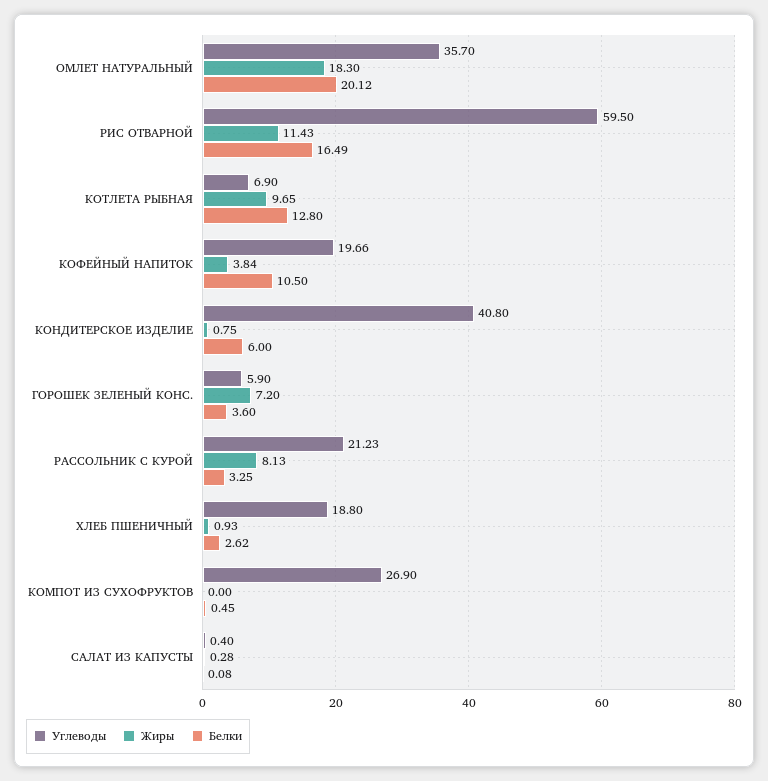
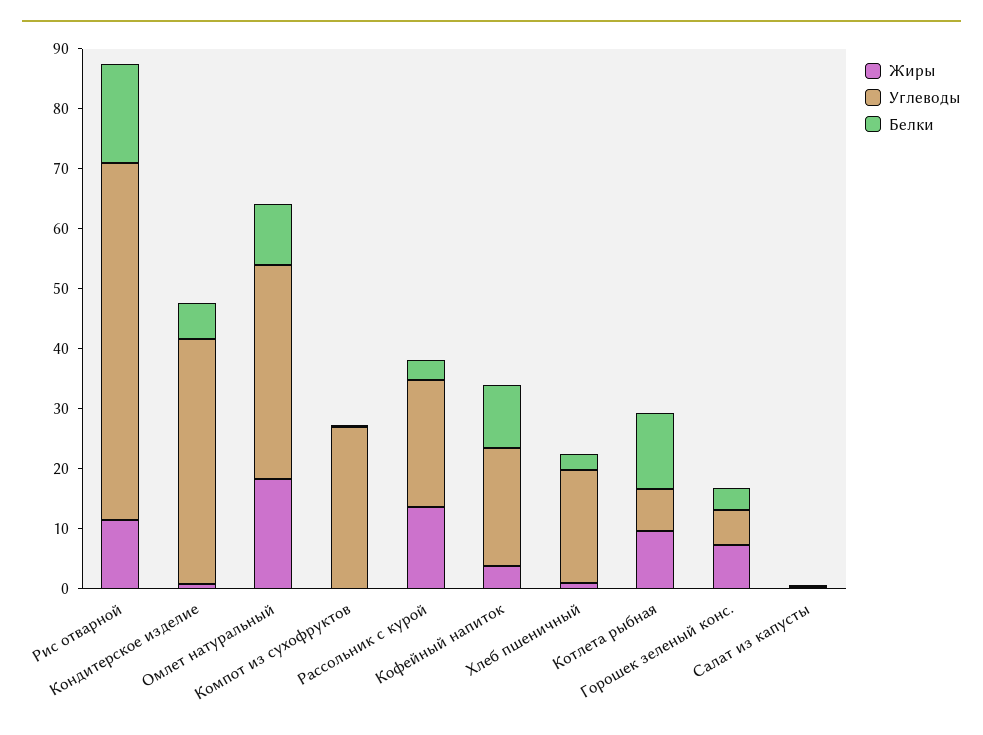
  {
    "Углеводы": {
      "ОМЛЕТ НАТУРАЛЬНЫЙ": 35.7,
      "РИС ОТВАРНОЙ": 59.5,
      "КОТЛЕТА РЫБНАЯ": 6.9,
      "КОФЕЙНЫЙ НАПИТОК": 19.66,
      "КОНДИТЕРСКОЕ ИЗДЕЛИЕ": 40.8,
      "ГОРОШЕК ЗЕЛЕНЫЙ КОНС.": 5.9,
      "РАССОЛЬНИК С КУРОЙ": 21.23,
      "ХЛЕБ ПШЕНИЧНЫЙ": 18.8,
      "КОМПОТ ИЗ СУХОФРУКТОВ": 26.9,
      "САЛАТ ИЗ КАПУСТЫ": 0.4
    },
    "Жиры": {
      "ОМЛЕТ НАТУРАЛЬНЫЙ": 18.3,
      "РИС ОТВАРНОЙ": 11.43,
      "КОТЛЕТА РЫБНАЯ": 9.65,
      "КОФЕЙНЫЙ НАПИТОК": 3.84,
      "КОНДИТЕРСКОЕ ИЗДЕЛИЕ": 0.75,
      "ГОРОШЕК ЗЕЛЕНЫЙ КОНС.": 7.2,
-     "РАССОЛЬНИК С КУРОЙ": 8.13,
+     "РАССОЛЬНИК С КУРОЙ": 14,
      "ХЛЕБ ПШЕНИЧНЫЙ": 0.93,
      "КОМПОТ ИЗ СУХОФРУКТОВ": 0,
      "САЛАТ ИЗ КАПУСТЫ": 0.28
    },
    "Белки": {
-     "ОМЛЕТ НАТУРАЛЬНЫЙ": 20.12,
+     "ОМЛЕТ НАТУРАЛЬНЫЙ": 10,
      "РИС ОТВАРНОЙ": 16.49,
      "КОТЛЕТА РЫБНАЯ": 12.8,
      "КОФЕЙНЫЙ НАПИТОК": 10.5,
      "КОНДИТЕРСКОЕ ИЗДЕЛИЕ": 6,
      "ГОРОШЕК ЗЕЛЕНЫЙ КОНС.": 3.6,
      "РАССОЛЬНИК С КУРОЙ": 3.25,
      "ХЛЕБ ПШЕНИЧНЫЙ": 2.62,
      "КОМПОТ ИЗ СУХОФРУКТОВ": 0.45,
      "САЛАТ ИЗ КАПУСТЫ": 0.08
    }
  }

